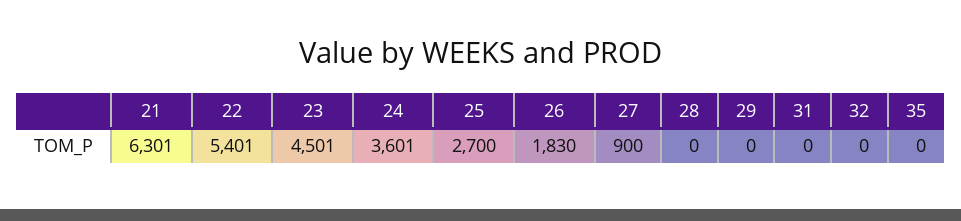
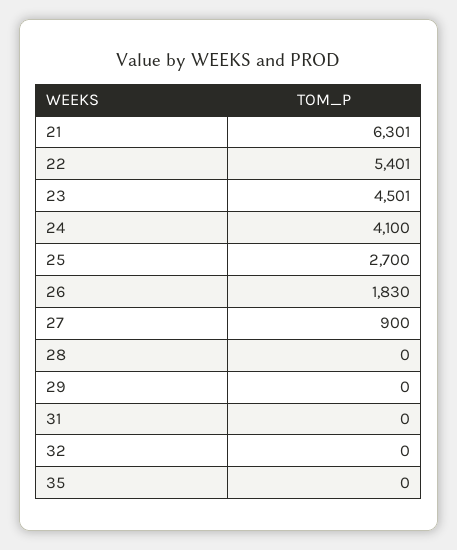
  {
    "21": 6301,
    "22": 5401,
    "23": 4501,
-   "24": 3601,
+   "24": 4100,
    "25": 2700,
    "26": 1830,
    "27": 900,
    "28": 0,
    "29": 0,
    "31": 0,
    "32": 0,
    "35": 0
  }

